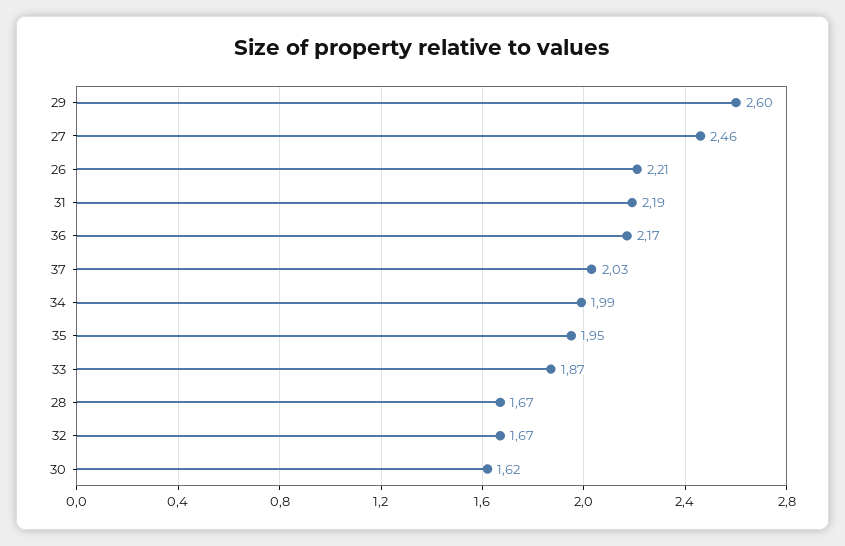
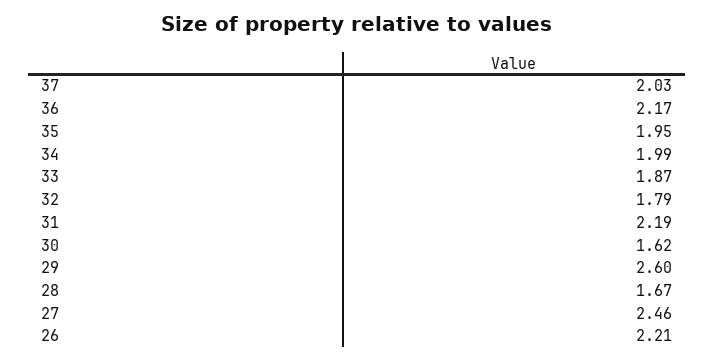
  {
    "29": 2.6,
    "27": 2.46,
    "26": 2.21,
    "31": 2.19,
    "36": 2.17,
    "37": 2.03,
    "34": 1.99,
    "35": 1.95,
    "33": 1.87,
    "28": 1.67,
-   "32": 1.67,
+   "32": 1.79,
    "30": 1.62
  }

